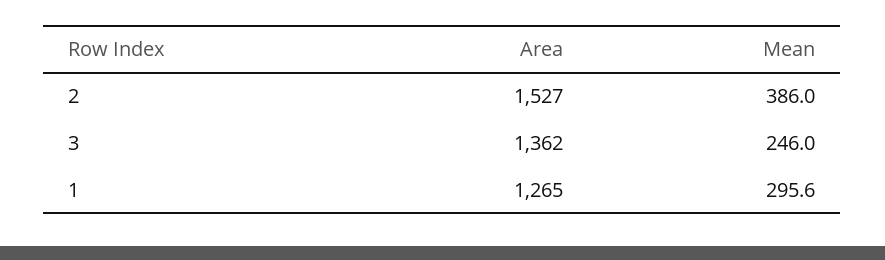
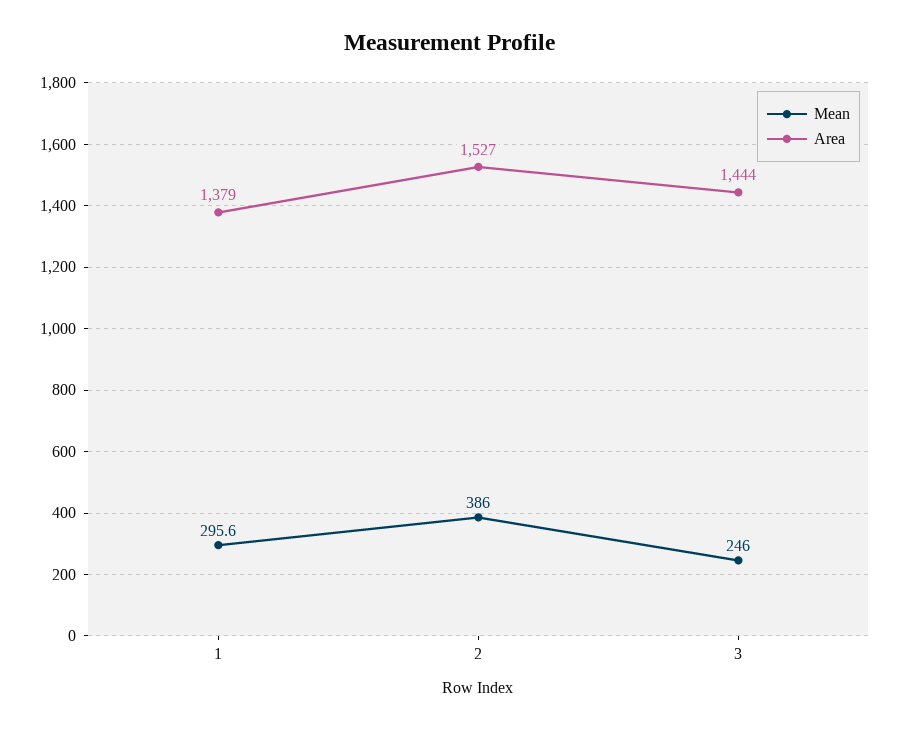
  {
    "Area": {
      "2": 1527,
-     "3": 1362,
+     "3": 1444,
-     "1": 1265
+     "1": 1379
    },
    "Mean": {
      "2": 386,
      "3": 246,
      "1": 295.6
    }
  }

